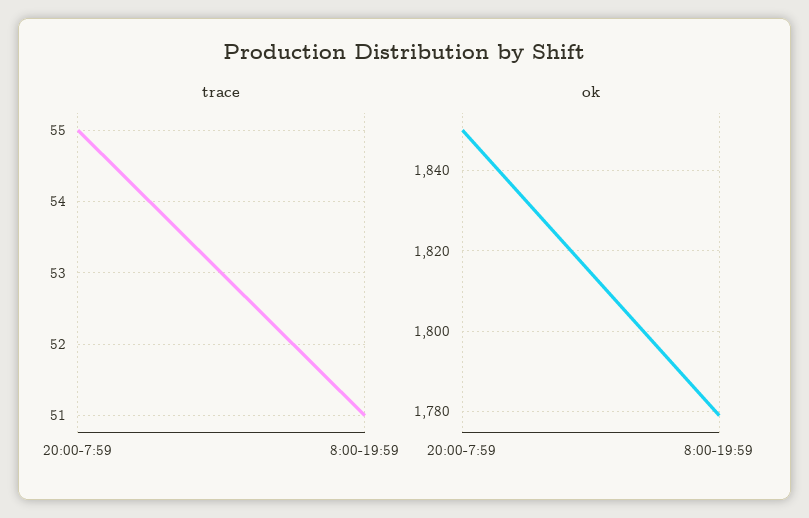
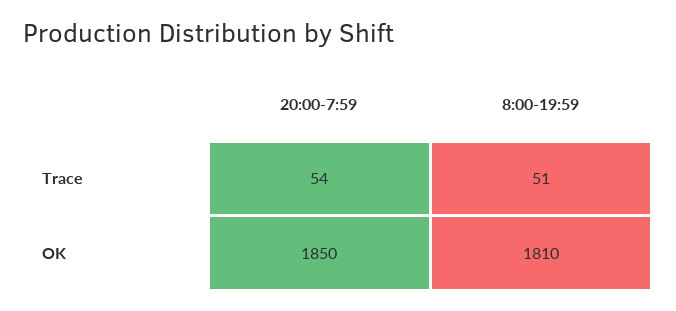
  {
    "trace": {
-     "20:00-7:59": 55,
+     "20:00-7:59": 54,
      "8:00-19:59": 51
    },
    "ok": {
      "20:00-7:59": 1850,
-     "8:00-19:59": 1780
+     "8:00-19:59": 1810
    }
  }

